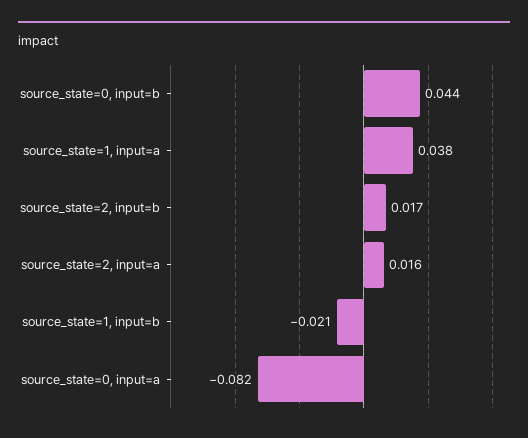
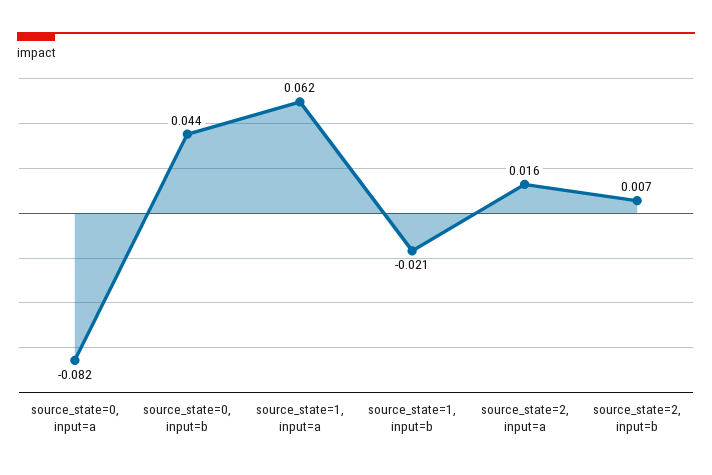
  {
    "source_state=0, input=b": 0.044,
-   "source_state=1, input=a": 0.038,
+   "source_state=1, input=a": 0.062,
-   "source_state=2, input=b": 0.017,
+   "source_state=2, input=b": 0.007,
    "source_state=2, input=a": 0.016,
    "source_state=1, input=b": -0.021,
    "source_state=0, input=a": -0.082
  }

